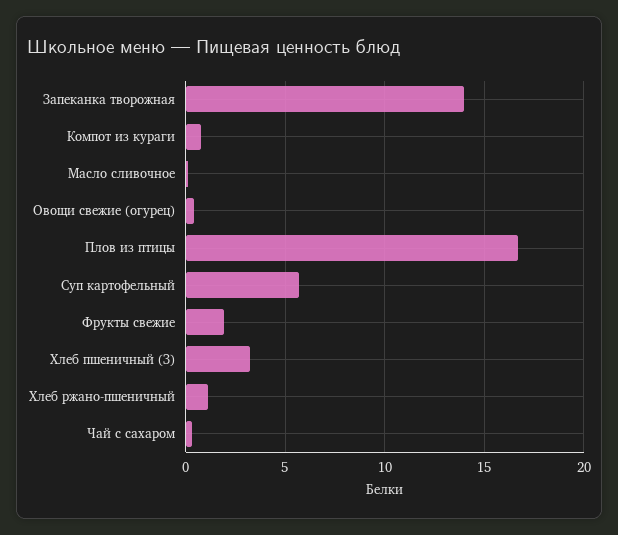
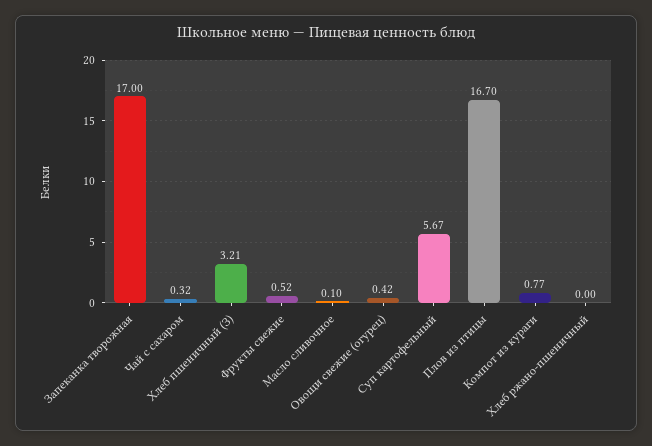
  {
-   "Запеканка творожная": 14,
+   "Запеканка творожная": 17,
    "Компот из кураги": 0.77,
    "Масло сливочное": 0.1,
    "Овощи свежие (огурец)": 0.42,
    "Плов из птицы": 16.7,
    "Суп картофельный": 5.67,
-   "Фрукты свежие": 2,
+   "Фрукты свежие": 0.52,
    "Хлеб пшеничный (З)": 3.21,
-   "Хлеб ржано-пшеничный": 1,
+   "Хлеб ржано-пшеничный": 0,
    "Чай с сахаром": 0.32
  }

